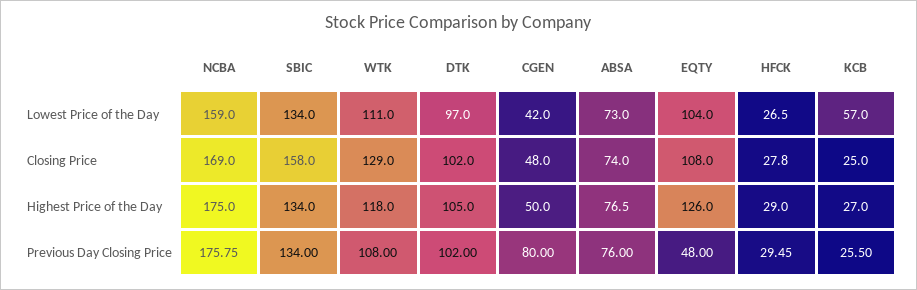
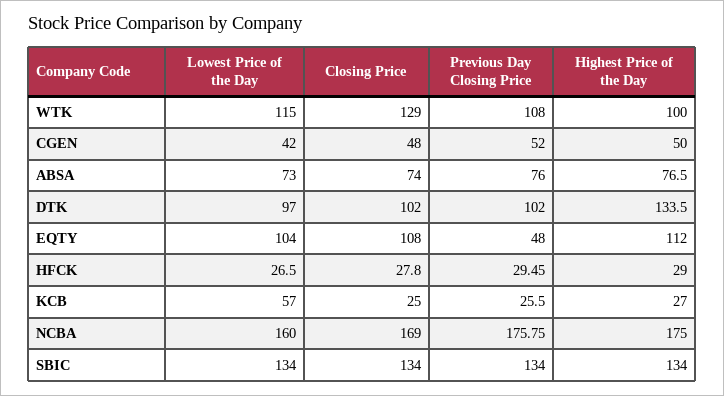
  {
    "NCBA": {
-     "Lowest Price of the Day": 159,
+     "Lowest Price of the Day": 160,
      "Closing Price": 169,
      "Highest Price of the Day": 175,
      "Previous Day Closing Price": 175.75
    },
    "SBIC": {
      "Lowest Price of the Day": 134,
-     "Closing Price": 158,
+     "Closing Price": 134,
      "Highest Price of the Day": 134,
      "Previous Day Closing Price": 134
    },
    "WTK": {
-     "Lowest Price of the Day": 111,
+     "Lowest Price of the Day": 115,
      "Closing Price": 129,
-     "Highest Price of the Day": 118,
+     "Highest Price of the Day": 100,
      "Previous Day Closing Price": 108
    },
    "DTK": {
      "Lowest Price of the Day": 97,
      "Closing Price": 102,
-     "Highest Price of the Day": 105,
+     "Highest Price of the Day": 133.5,
      "Previous Day Closing Price": 102
    },
    "CGEN": {
      "Lowest Price of the Day": 42,
      "Closing Price": 48,
      "Highest Price of the Day": 50,
-     "Previous Day Closing Price": 80
+     "Previous Day Closing Price": 52
    },
    "ABSA": {
      "Lowest Price of the Day": 73,
      "Closing Price": 74,
      "Highest Price of the Day": 76.5,
      "Previous Day Closing Price": 76
    },
    "EQTY": {
      "Lowest Price of the Day": 104,
      "Closing Price": 108,
-     "Highest Price of the Day": 126,
+     "Highest Price of the Day": 112,
      "Previous Day Closing Price": 48
    },
    "HFCK": {
      "Lowest Price of the Day": 26.5,
      "Closing Price": 27.8,
      "Highest Price of the Day": 29,
      "Previous Day Closing Price": 29.45
    },
    "KCB": {
      "Lowest Price of the Day": 57,
      "Closing Price": 25,
      "Highest Price of the Day": 27,
      "Previous Day Closing Price": 25.5
    }
  }

